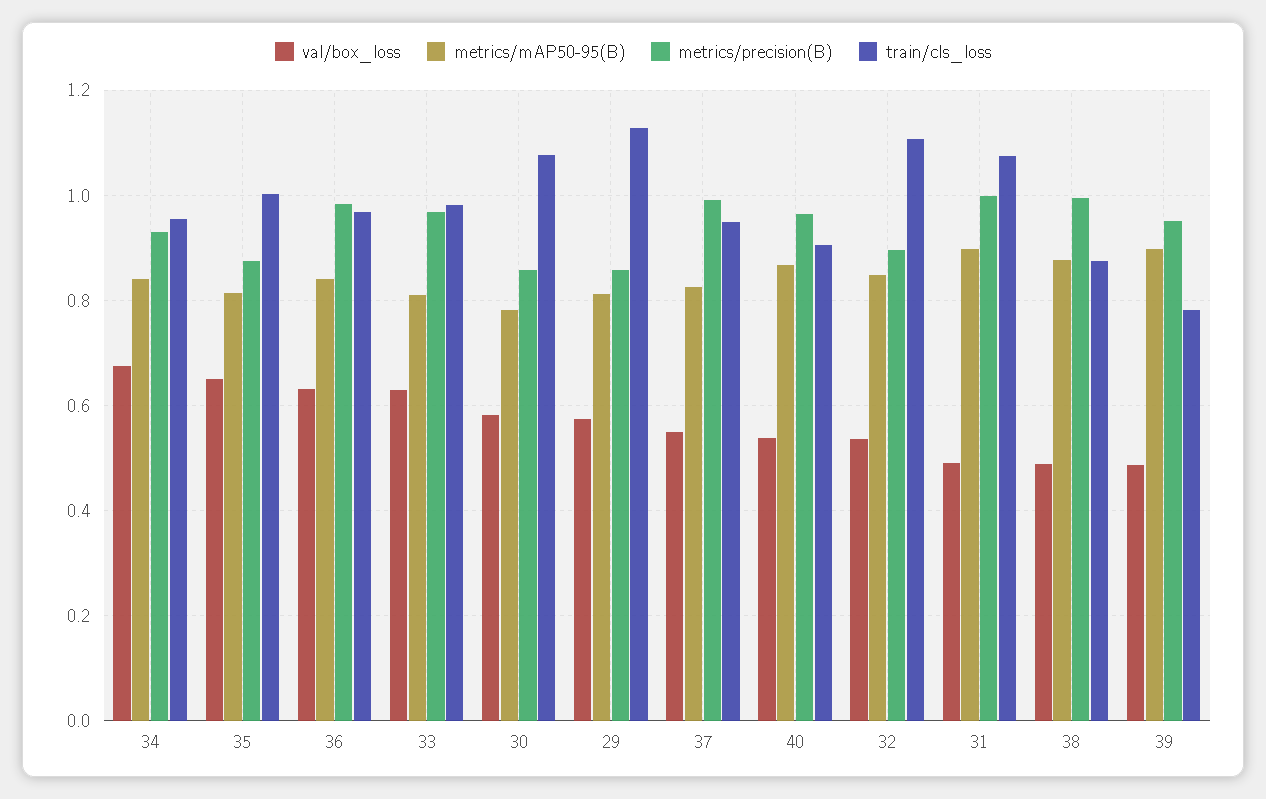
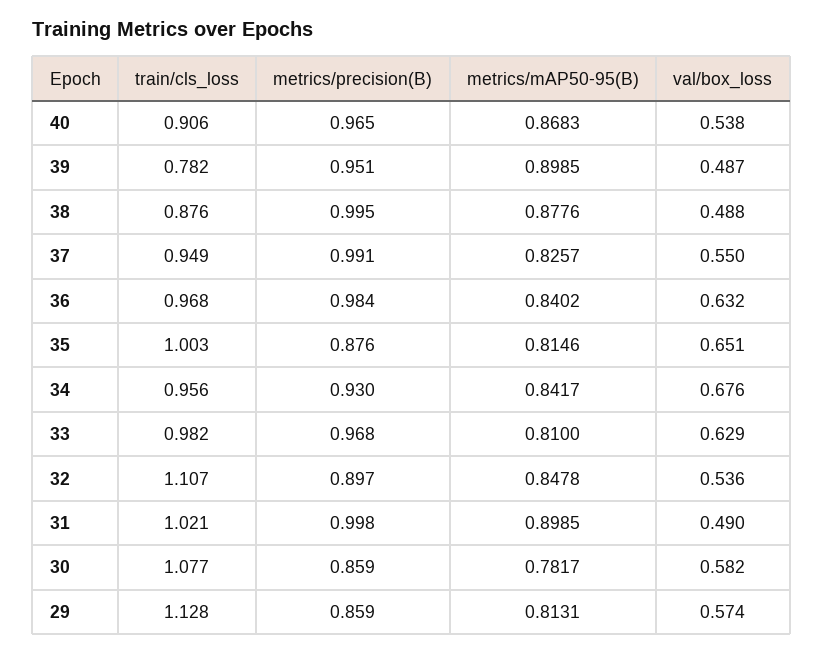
  {
    "val/box_loss": {
      "34": 0.676,
      "35": 0.651,
      "36": 0.632,
      "33": 0.629,
      "30": 0.582,
      "29": 0.574,
      "37": 0.55,
      "40": 0.538,
      "32": 0.536,
      "31": 0.49,
      "38": 0.488,
      "39": 0.487
    },
    "metrics/mAP50-95(B)": {
      "34": 0.8417,
      "35": 0.8146,
      "36": 0.8402,
      "33": 0.81,
      "30": 0.7817,
      "29": 0.8131,
      "37": 0.8257,
      "40": 0.8683,
      "32": 0.8478,
      "31": 0.8985,
      "38": 0.8776,
      "39": 0.8985
    },
    "metrics/precision(B)": {
      "34": 0.93,
      "35": 0.876,
      "36": 0.984,
      "33": 0.968,
      "30": 0.859,
      "29": 0.859,
      "37": 0.991,
      "40": 0.965,
      "32": 0.897,
      "31": 0.998,
      "38": 0.995,
      "39": 0.951
    },
    "train/cls_loss": {
      "34": 0.956,
      "35": 1.003,
      "36": 0.968,
      "33": 0.982,
      "30": 1.077,
      "29": 1.128,
      "37": 0.949,
      "40": 0.906,
      "32": 1.107,
-     "31": 1.08,
+     "31": 1.021,
      "38": 0.876,
      "39": 0.782
    }
  }

